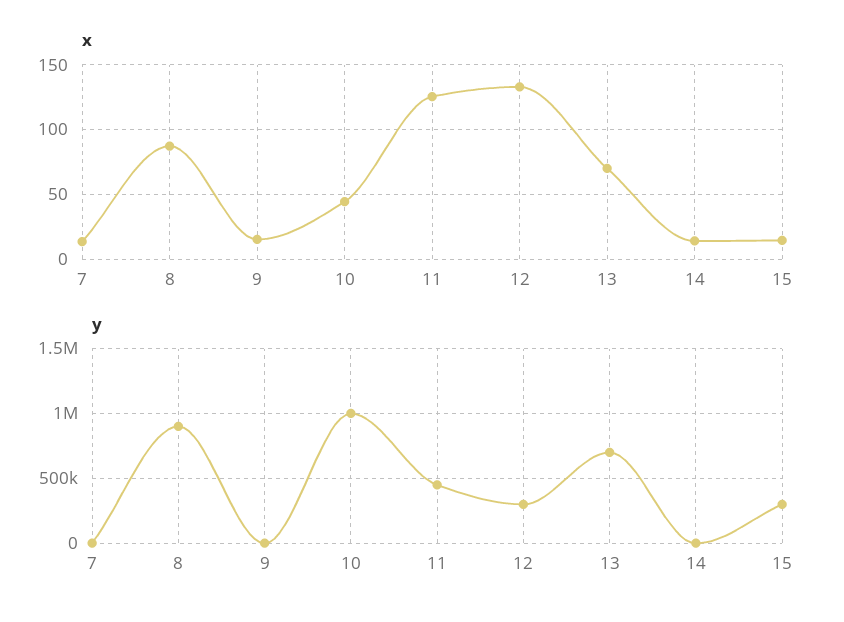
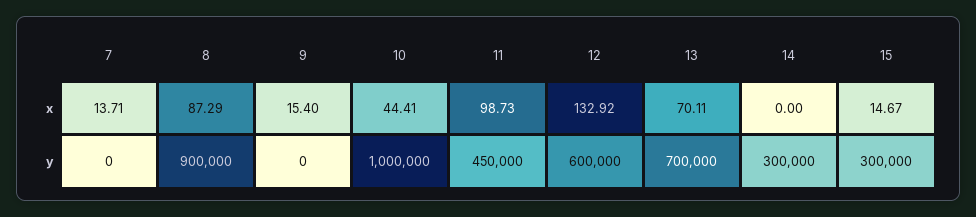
  {
    "x": {
      "7": 13.71,
      "8": 87.29,
      "9": 15.4,
      "10": 44.41,
-     "11": 125,
+     "11": 98.73,
      "12": 132.92,
      "13": 70.11,
-     "14": 15,
+     "14": 0,
      "15": 14.67
    },
    "y": {
      "7": 0,
      "8": 900000,
      "9": 0,
      "10": 1000000,
      "11": 450000,
-     "12": 300000,
+     "12": 600000,
      "13": 700000,
-     "14": 0,
+     "14": 300000,
      "15": 300000
    }
  }

